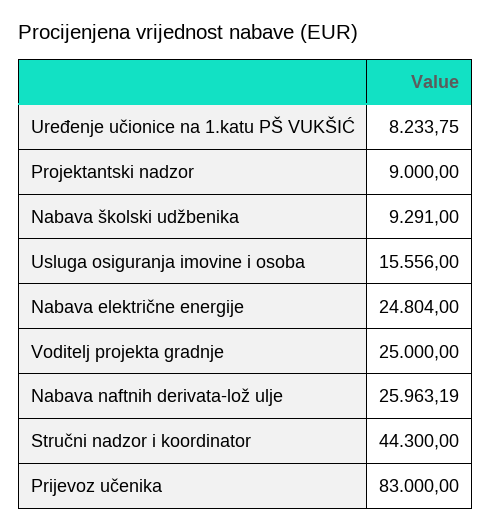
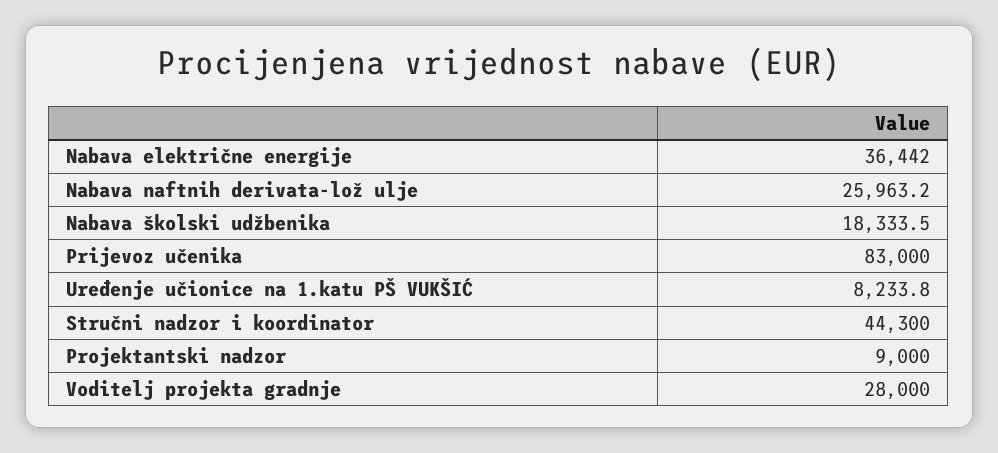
  {
    "Uređenje učionice na 1.katu PŠ VUKŠIĆ": 8233.75,
    "Projektantski nadzor": 9000,
-   "Nabava školski udžbenika": 9291,
+   "Nabava školski udžbenika": 18333.5,
-   "Usluga osiguranja imovine i osoba": 15556,
-   "Nabava električne energije": 24804,
+   "Nabava električne energije": 36442,
-   "Voditelj projekta gradnje": 25000,
+   "Voditelj projekta gradnje": 28000,
    "Nabava naftnih derivata-lož ulje": 25963.19,
    "Stručni nadzor i koordinator": 44300,
    "Prijevoz učenika": 83000
  }

